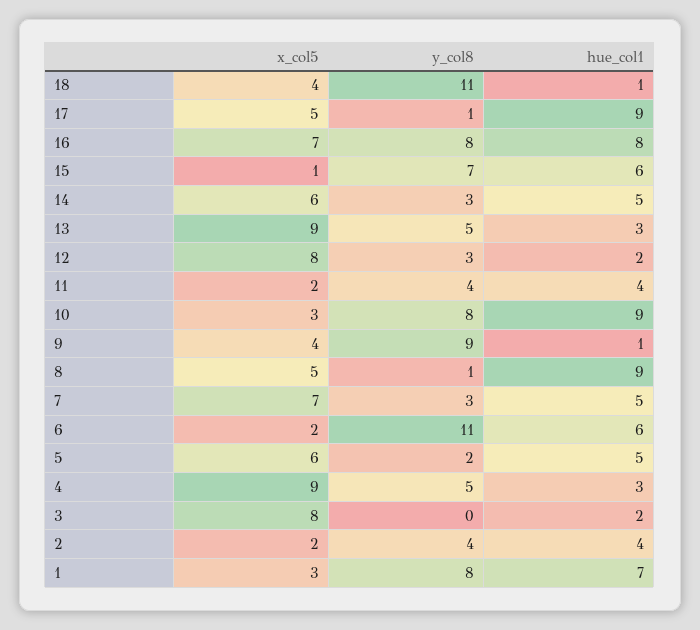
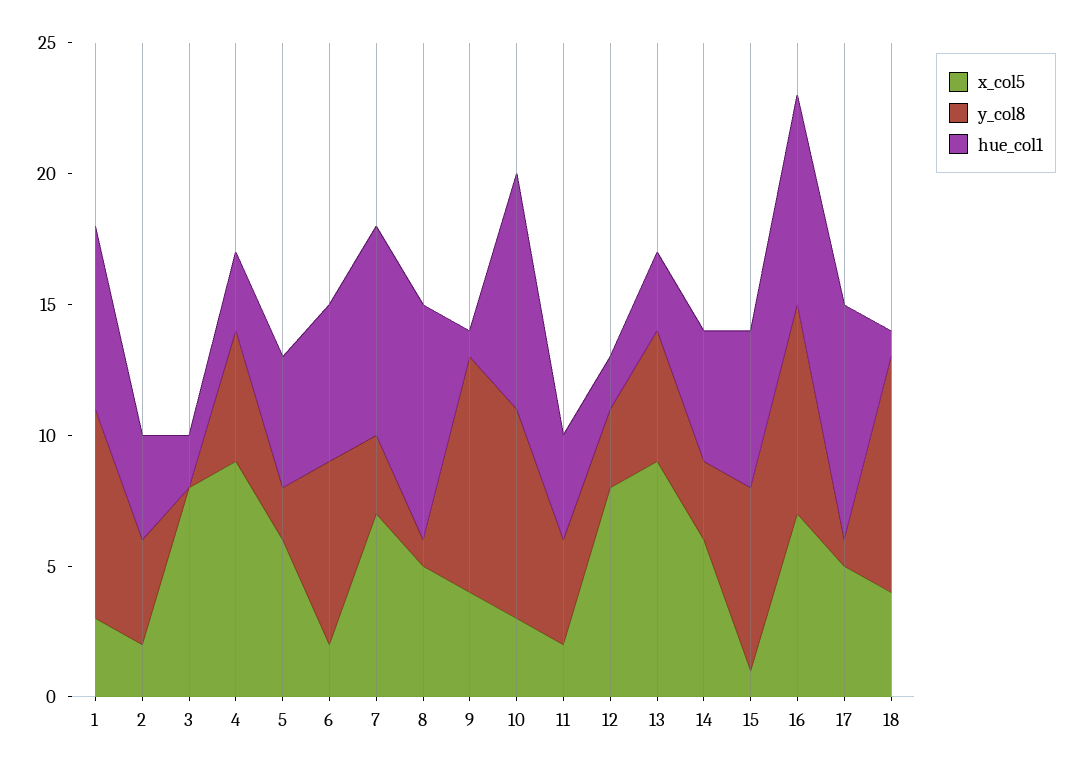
  {
    "x_col5": {
      "18": 4,
      "17": 5,
      "16": 7,
      "15": 1,
      "14": 6,
      "13": 9,
      "12": 8,
      "11": 2,
      "10": 3,
      "9": 4,
      "8": 5,
      "7": 7,
      "6": 2,
      "5": 6,
      "4": 9,
      "3": 8,
      "2": 2,
      "1": 3
    },
    "y_col8": {
-     "18": 11,
+     "18": 9,
      "17": 1,
      "16": 8,
      "15": 7,
      "14": 3,
      "13": 5,
      "12": 3,
      "11": 4,
      "10": 8,
      "9": 9,
      "8": 1,
      "7": 3,
-     "6": 11,
+     "6": 7,
      "5": 2,
      "4": 5,
      "3": 0,
      "2": 4,
      "1": 8
    },
    "hue_col1": {
      "18": 1,
      "17": 9,
      "16": 8,
      "15": 6,
      "14": 5,
      "13": 3,
      "12": 2,
      "11": 4,
      "10": 9,
      "9": 1,
      "8": 9,
-     "7": 5,
+     "7": 8,
      "6": 6,
      "5": 5,
      "4": 3,
      "3": 2,
      "2": 4,
      "1": 7
    }
  }

